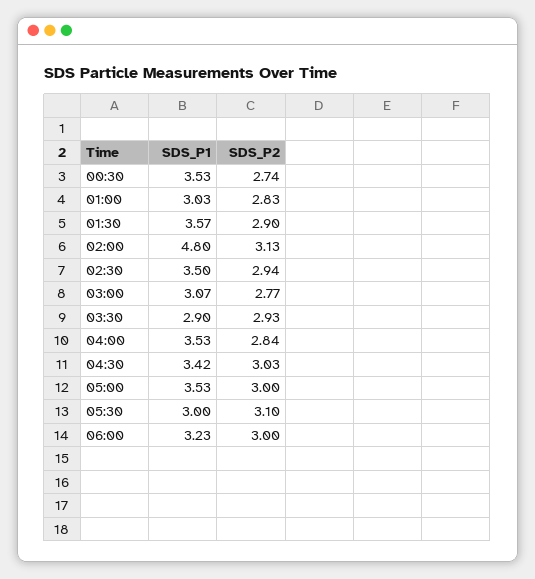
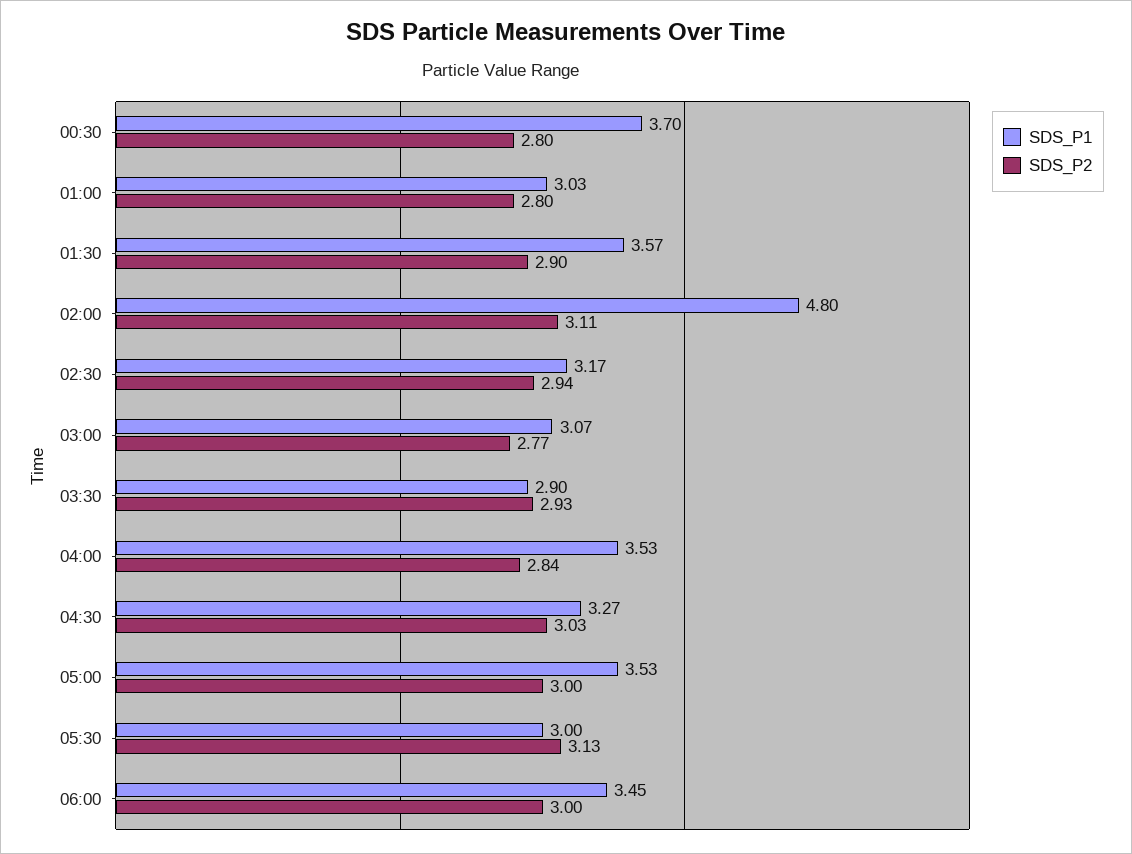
  {
    "SDS_P1": {
-     "00:30": 3.53,
+     "00:30": 3.7,
      "01:00": 3.03,
      "01:30": 3.57,
      "02:00": 4.8,
-     "02:30": 3.5,
+     "02:30": 3.17,
      "03:00": 3.07,
      "03:30": 2.9,
      "04:00": 3.53,
-     "04:30": 3.42,
+     "04:30": 3.27,
      "05:00": 3.53,
      "05:30": 3,
-     "06:00": 3.23
+     "06:00": 3.45
    },
    "SDS_P2": {
-     "00:30": 2.74,
+     "00:30": 2.8,
-     "01:00": 2.83,
+     "01:00": 2.8,
      "01:30": 2.9,
-     "02:00": 3.13,
+     "02:00": 3.11,
      "02:30": 2.94,
      "03:00": 2.77,
      "03:30": 2.93,
      "04:00": 2.84,
      "04:30": 3.03,
      "05:00": 3,
-     "05:30": 3.1,
+     "05:30": 3.13,
      "06:00": 3
    }
  }

